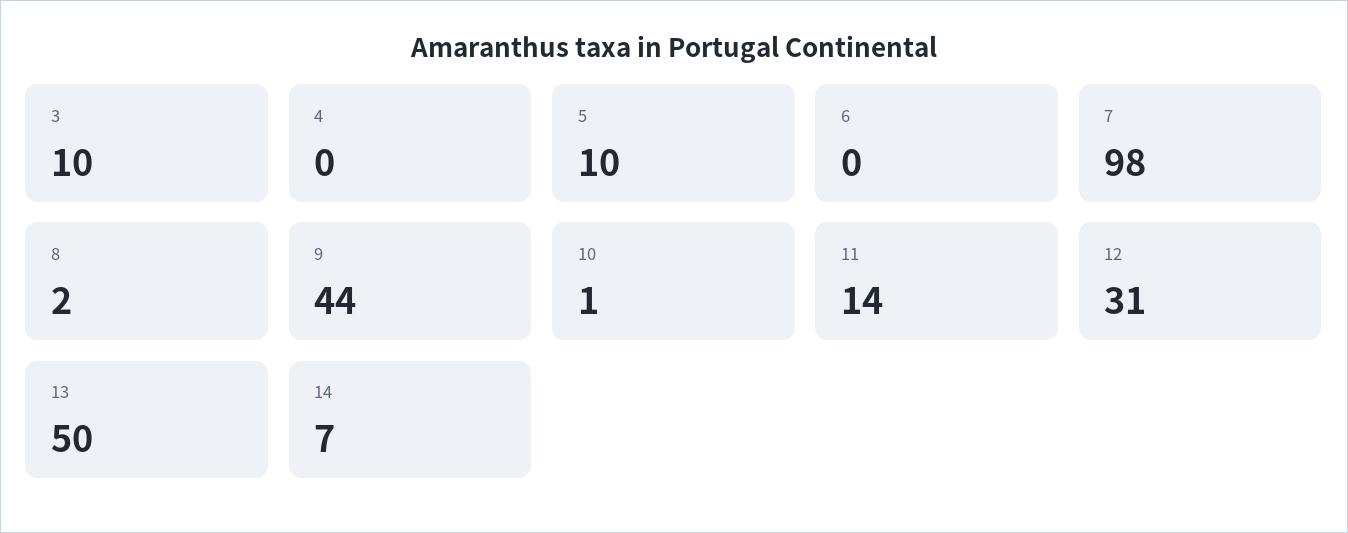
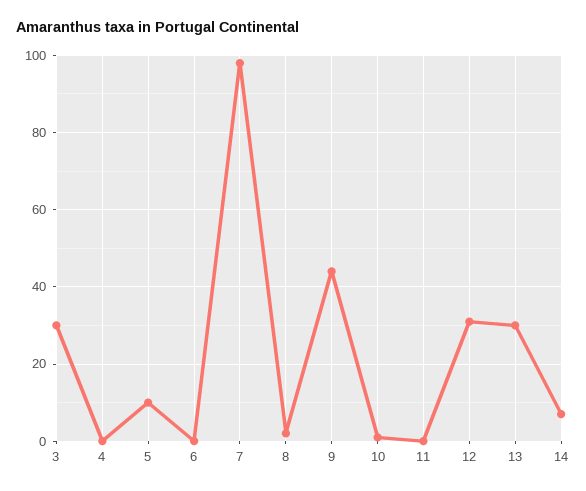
  {
-   "3": 10,
+   "3": 30,
    "4": 0,
    "5": 10,
    "6": 0,
    "7": 98,
    "8": 2,
    "9": 44,
    "10": 1,
-   "11": 14,
+   "11": 0,
    "12": 31,
-   "13": 50,
+   "13": 30,
    "14": 7
  }

